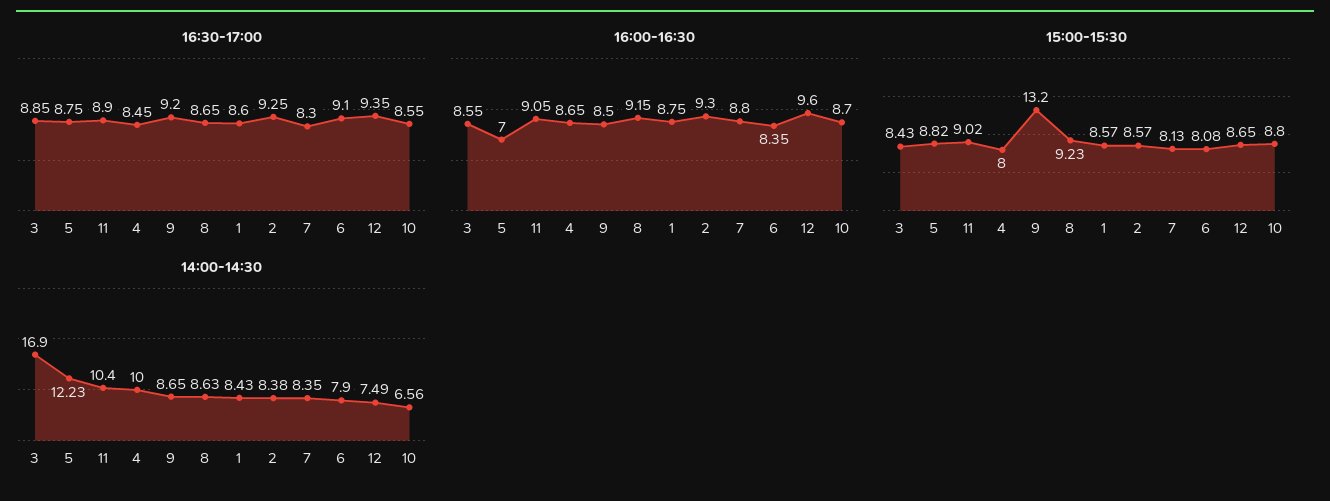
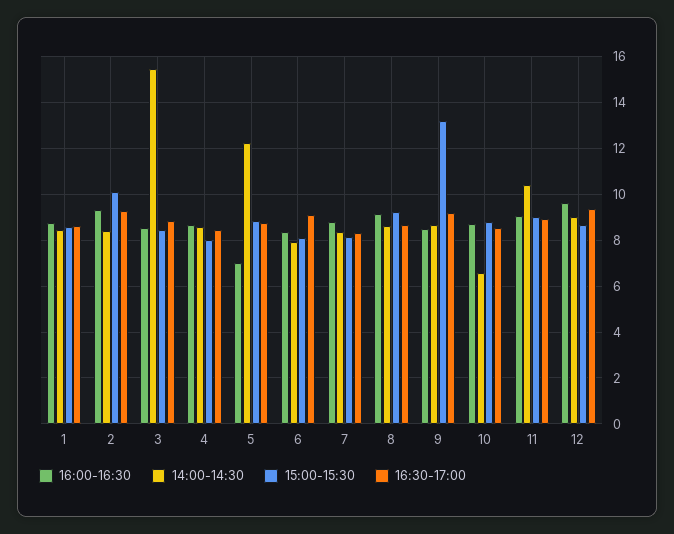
  {
    "16:30-17:00": {
      "3": 8.85,
      "5": 8.75,
      "11": 8.9,
      "4": 8.45,
      "9": 9.2,
      "8": 8.65,
      "1": 8.6,
      "2": 9.25,
      "7": 8.3,
      "6": 9.1,
      "12": 9.35,
      "10": 8.55
    },
    "16:00-16:30": {
      "3": 8.55,
      "5": 7,
      "11": 9.05,
      "4": 8.65,
      "9": 8.5,
      "8": 9.15,
      "1": 8.75,
      "2": 9.3,
      "7": 8.8,
      "6": 8.35,
      "12": 9.6,
      "10": 8.7
    },
    "15:00-15:30": {
      "3": 8.43,
      "5": 8.82,
      "11": 9.02,
      "4": 8,
      "9": 13.2,
      "8": 9.23,
      "1": 8.57,
-     "2": 8.57,
+     "2": 10,
      "7": 8.13,
      "6": 8.08,
      "12": 8.65,
      "10": 8.8
    },
    "14:00-14:30": {
-     "3": 16.9,
+     "3": 15.5,
      "5": 12.23,
      "11": 10.4,
-     "4": 10,
+     "4": 8.5,
      "9": 8.65,
      "8": 8.63,
      "1": 8.43,
      "2": 8.38,
      "7": 8.35,
      "6": 7.9,
-     "12": 7.49,
+     "12": 9,
      "10": 6.56
    }
  }

